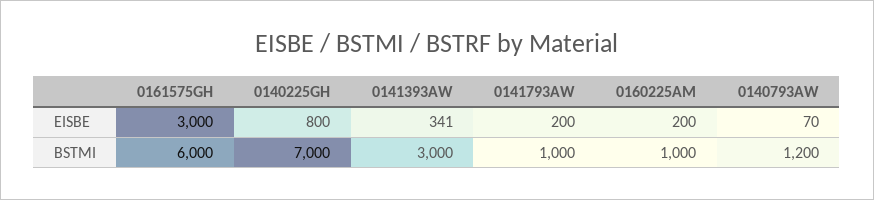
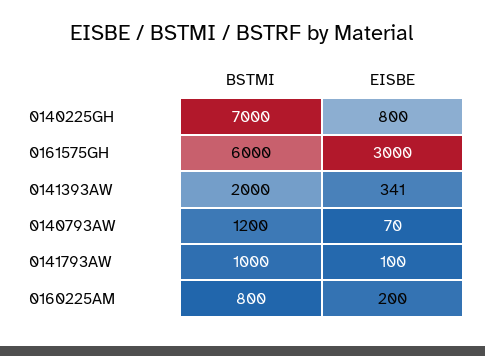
  {
    "0161575GH": {
      "EISBE": 3000,
      "BSTMI": 6000
    },
    "0140225GH": {
      "EISBE": 800,
      "BSTMI": 7000
    },
    "0141393AW": {
      "EISBE": 341,
-     "BSTMI": 3000
+     "BSTMI": 2000
    },
    "0141793AW": {
-     "EISBE": 200,
+     "EISBE": 100,
      "BSTMI": 1000
    },
    "0160225AM": {
      "EISBE": 200,
-     "BSTMI": 1000
+     "BSTMI": 800
    },
    "0140793AW": {
      "EISBE": 70,
      "BSTMI": 1200
    }
  }

